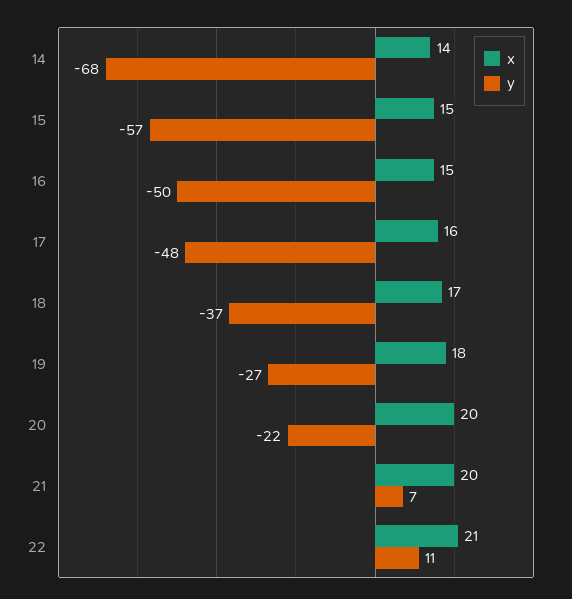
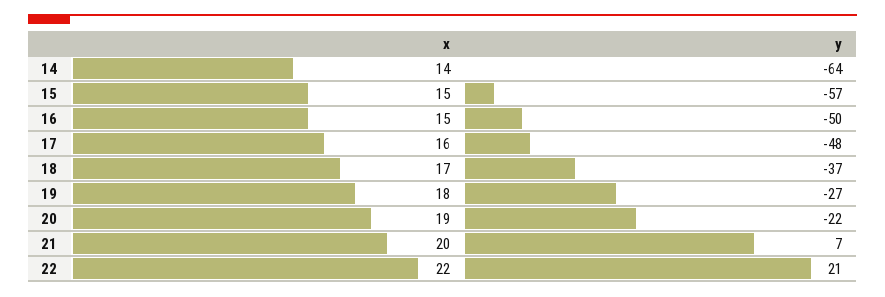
  {
    "x": {
      "14": 14,
      "15": 15,
      "16": 15,
      "17": 16,
      "18": 17,
      "19": 18,
-     "20": 20,
+     "20": 19,
      "21": 20,
-     "22": 21
+     "22": 22
    },
    "y": {
-     "14": -68,
+     "14": -64,
      "15": -57,
      "16": -50,
      "17": -48,
      "18": -37,
      "19": -27,
      "20": -22,
      "21": 7,
-     "22": 11
+     "22": 21
    }
  }

